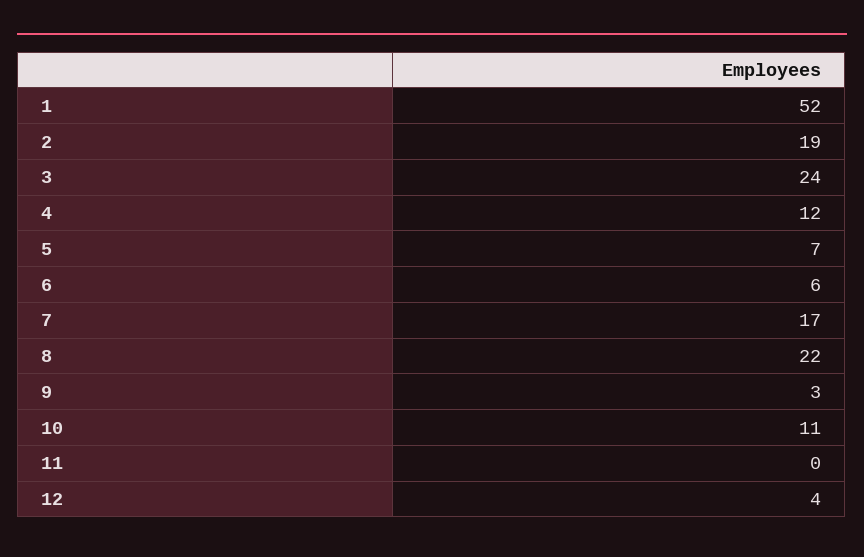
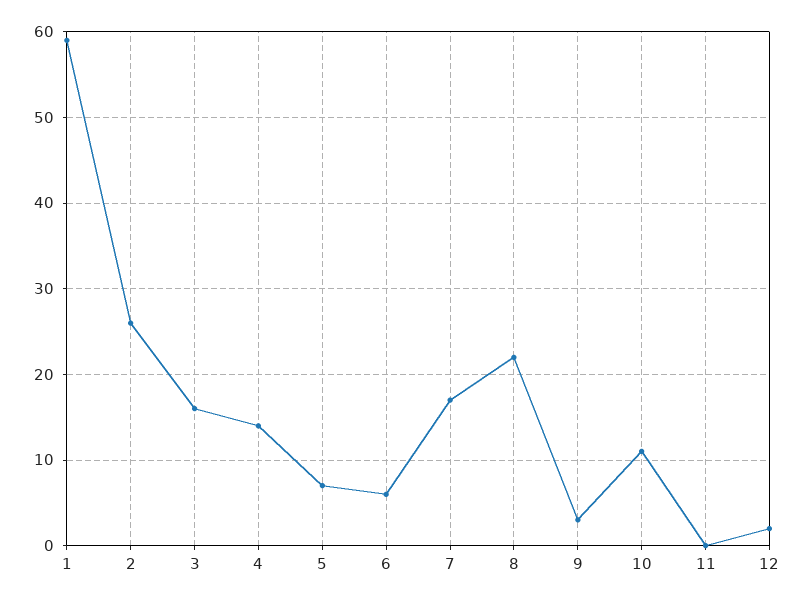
  {
-   "1": 52,
+   "1": 59,
-   "2": 19,
+   "2": 26,
-   "3": 24,
+   "3": 16,
-   "4": 12,
+   "4": 14,
    "5": 7,
    "6": 6,
    "7": 17,
    "8": 22,
    "9": 3,
    "10": 11,
    "11": 0,
-   "12": 4
+   "12": 2
  }

